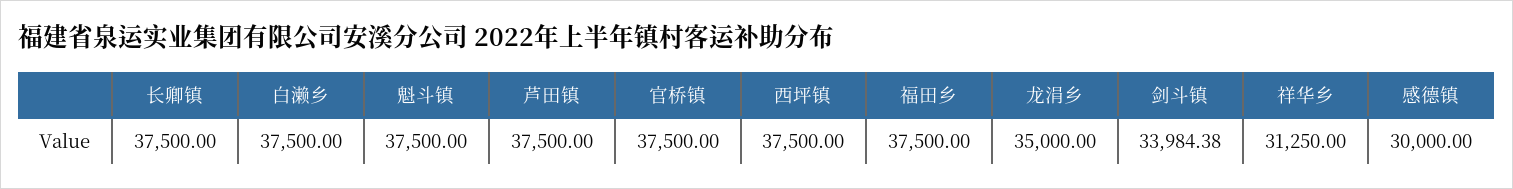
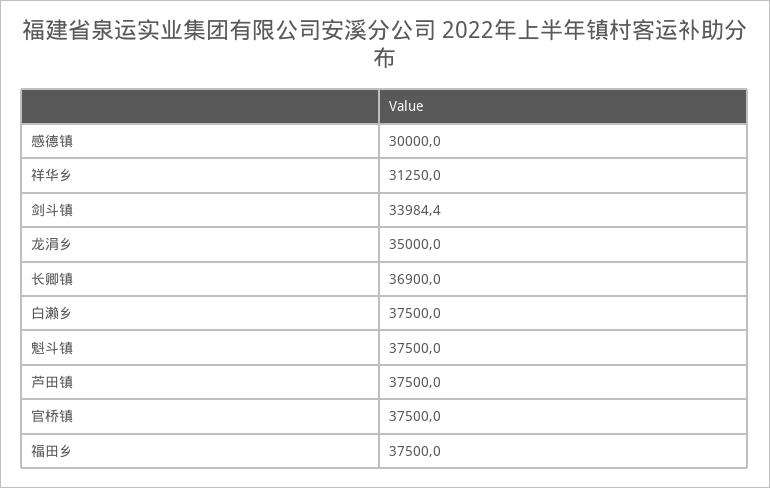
  {
-   "长卿镇": 37500,
+   "长卿镇": 36900,
    "白濑乡": 37500,
    "魁斗镇": 37500,
    "芦田镇": 37500,
    "官桥镇": 37500,
-   "西坪镇": 37500,
    "福田乡": 37500,
    "龙涓乡": 35000,
    "剑斗镇": 33984.38,
    "祥华乡": 31250,
    "感德镇": 30000
  }

